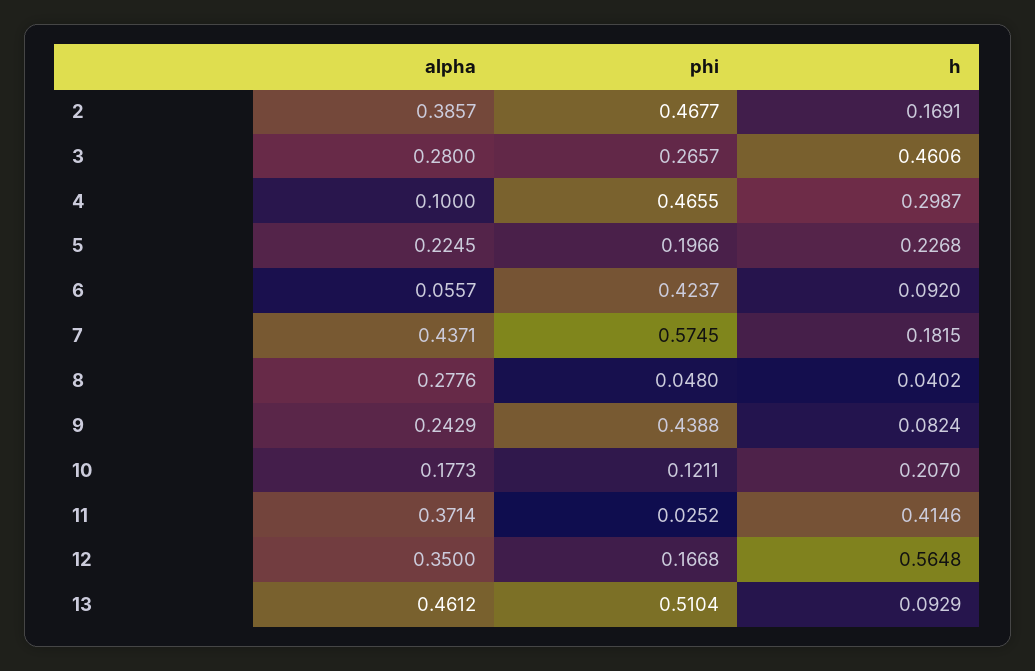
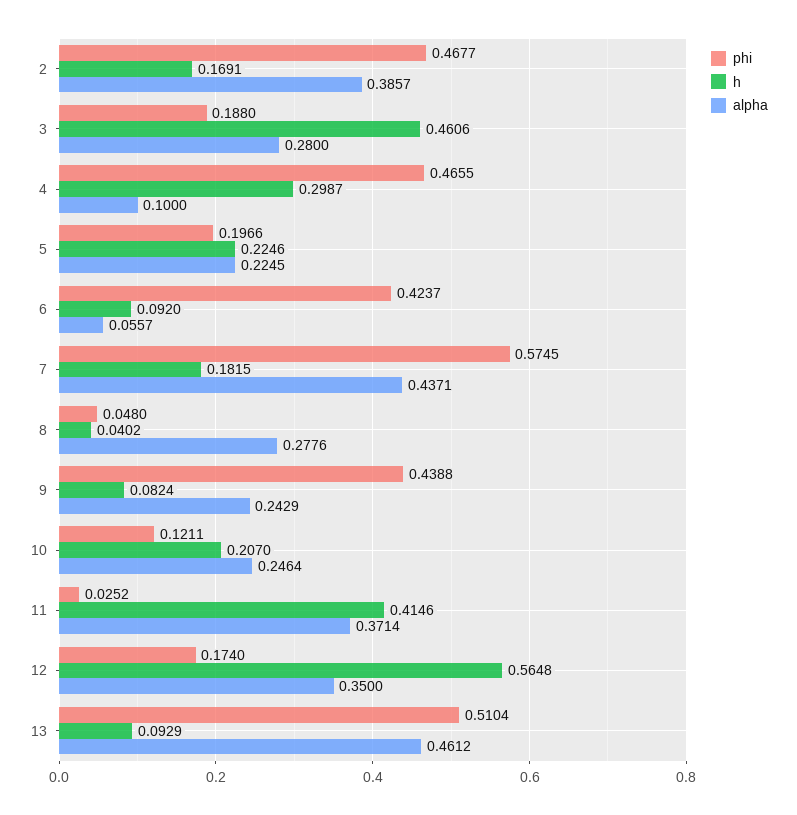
  {
    "alpha": {
      "2": 0.3857,
      "3": 0.28,
      "4": 0.1,
      "5": 0.2245,
      "6": 0.0557,
      "7": 0.4371,
      "8": 0.2776,
      "9": 0.2429,
-     "10": 0.1773,
+     "10": 0.2464,
      "11": 0.3714,
      "12": 0.35,
      "13": 0.4612
    },
    "phi": {
      "2": 0.4677,
-     "3": 0.2657,
+     "3": 0.188,
      "4": 0.4655,
      "5": 0.1966,
      "6": 0.4237,
      "7": 0.5745,
      "8": 0.048,
      "9": 0.4388,
      "10": 0.1211,
      "11": 0.0252,
-     "12": 0.1668,
+     "12": 0.174,
      "13": 0.5104
    },
    "h": {
      "2": 0.1691,
      "3": 0.4606,
      "4": 0.2987,
-     "5": 0.2268,
+     "5": 0.2246,
      "6": 0.092,
      "7": 0.1815,
      "8": 0.0402,
      "9": 0.0824,
      "10": 0.207,
      "11": 0.4146,
      "12": 0.5648,
      "13": 0.0929
    }
  }

